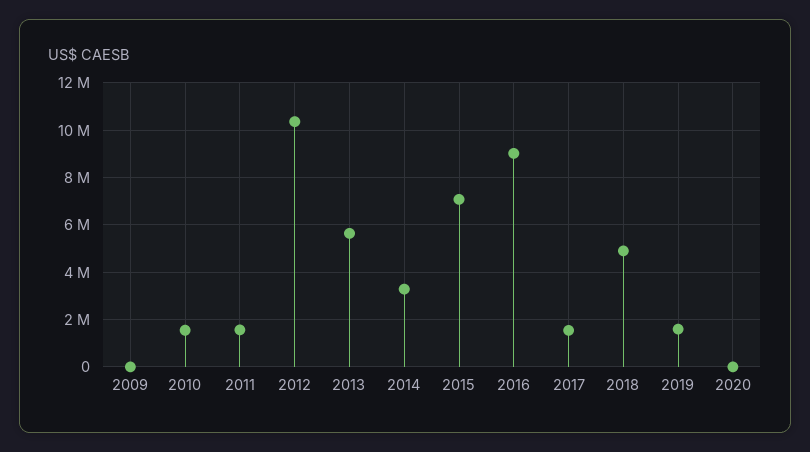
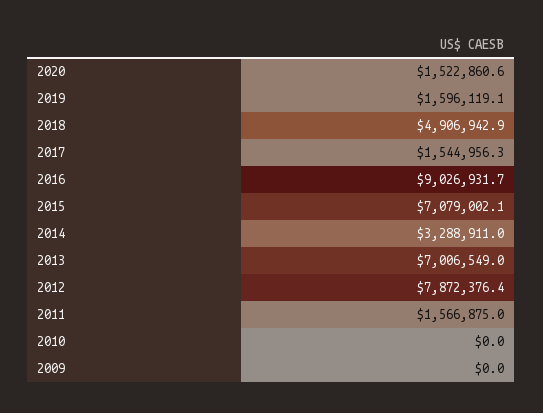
  {
    "2009": 0,
-   "2010": 1500000,
+   "2010": 0,
    "2011": 1566875,
-   "2012": 10500000,
+   "2012": 7872376.4,
-   "2013": 5500000,
+   "2013": 7006549,
    "2014": 3288911,
    "2015": 7079002.1,
    "2016": 9026931.7,
    "2017": 1544956.3,
    "2018": 4906942.9,
    "2019": 1596119.1,
-   "2020": 0
+   "2020": 1522860.6
  }

